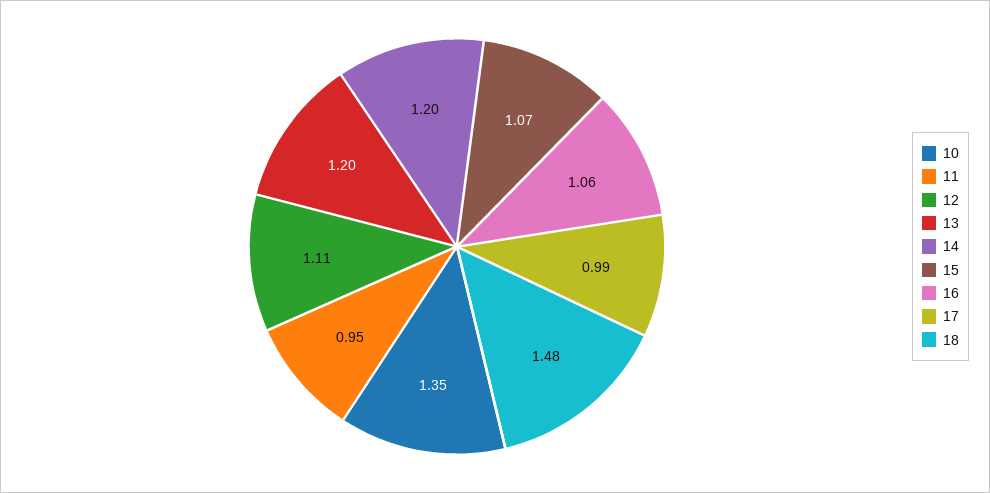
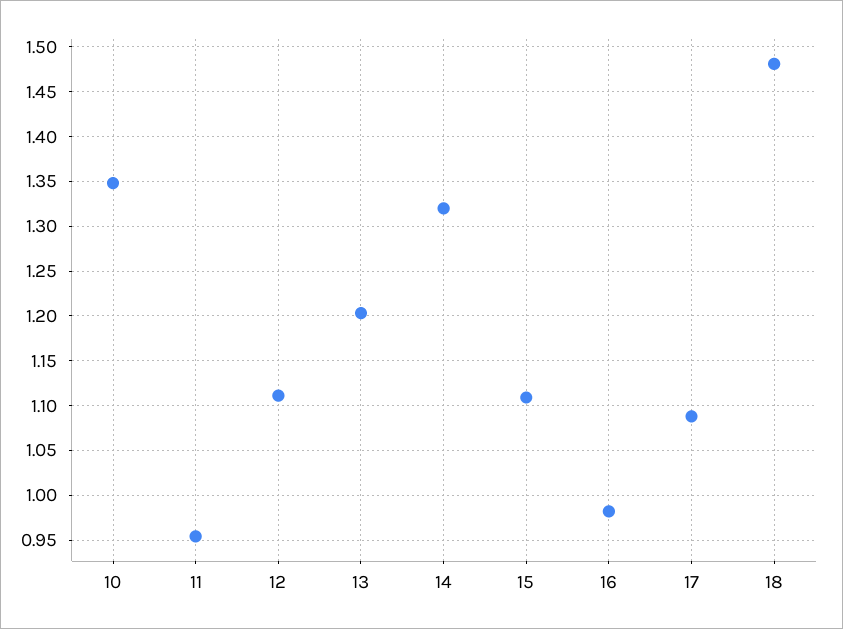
  {
    "10": 1.35,
    "11": 0.95,
    "12": 1.11,
    "13": 1.2,
-   "14": 1.2,
+   "14": 1.32,
-   "15": 1.07,
+   "15": 1.11,
-   "16": 1.06,
+   "16": 0.98,
-   "17": 0.99,
+   "17": 1.09,
    "18": 1.48
  }

